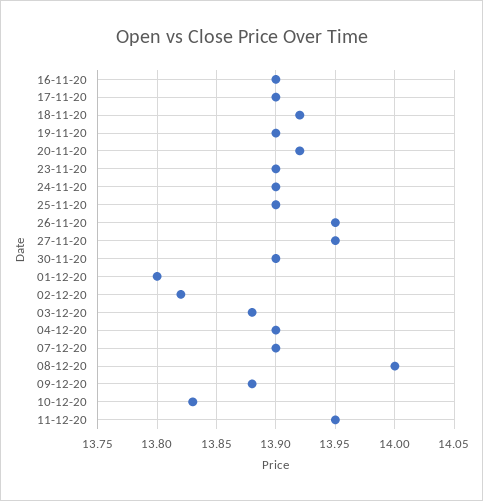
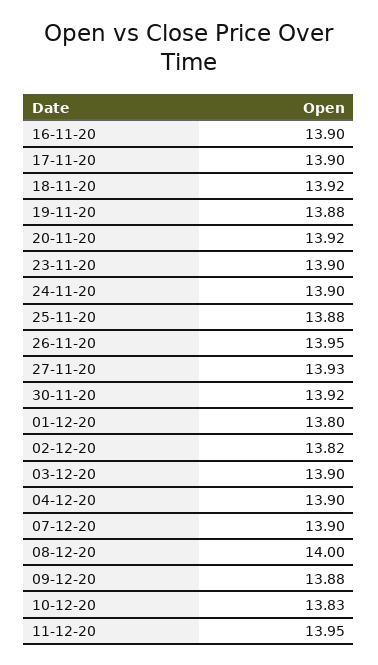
  {
    "16-11-20": 13.9,
    "17-11-20": 13.9,
    "18-11-20": 13.92,
-   "19-11-20": 13.9,
+   "19-11-20": 13.88,
    "20-11-20": 13.92,
    "23-11-20": 13.9,
    "24-11-20": 13.9,
-   "25-11-20": 13.9,
+   "25-11-20": 13.88,
    "26-11-20": 13.95,
-   "27-11-20": 13.95,
+   "27-11-20": 13.93,
-   "30-11-20": 13.9,
+   "30-11-20": 13.92,
    "01-12-20": 13.8,
    "02-12-20": 13.82,
-   "03-12-20": 13.88,
+   "03-12-20": 13.9,
    "04-12-20": 13.9,
    "07-12-20": 13.9,
    "08-12-20": 14,
    "09-12-20": 13.88,
    "10-12-20": 13.83,
    "11-12-20": 13.95
  }

